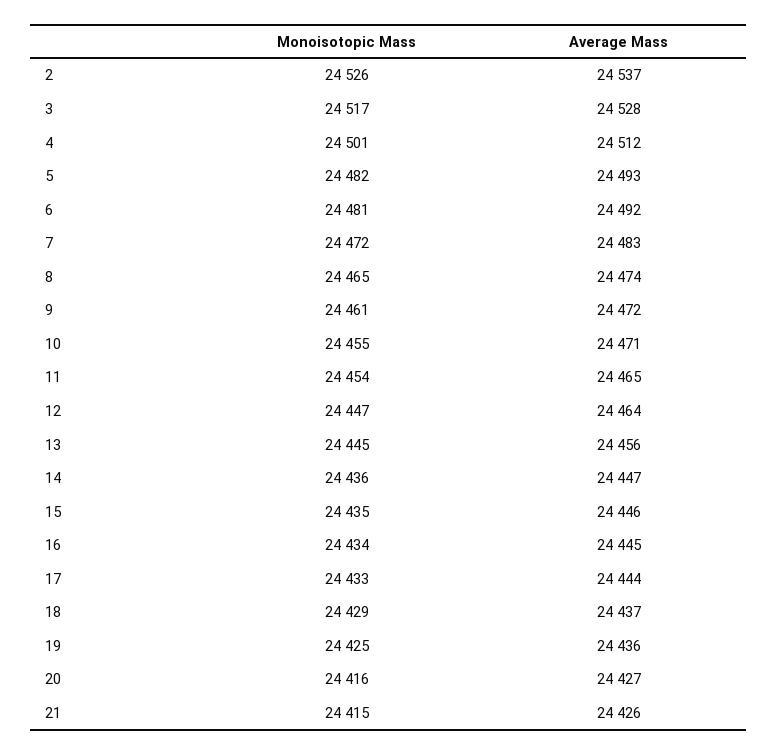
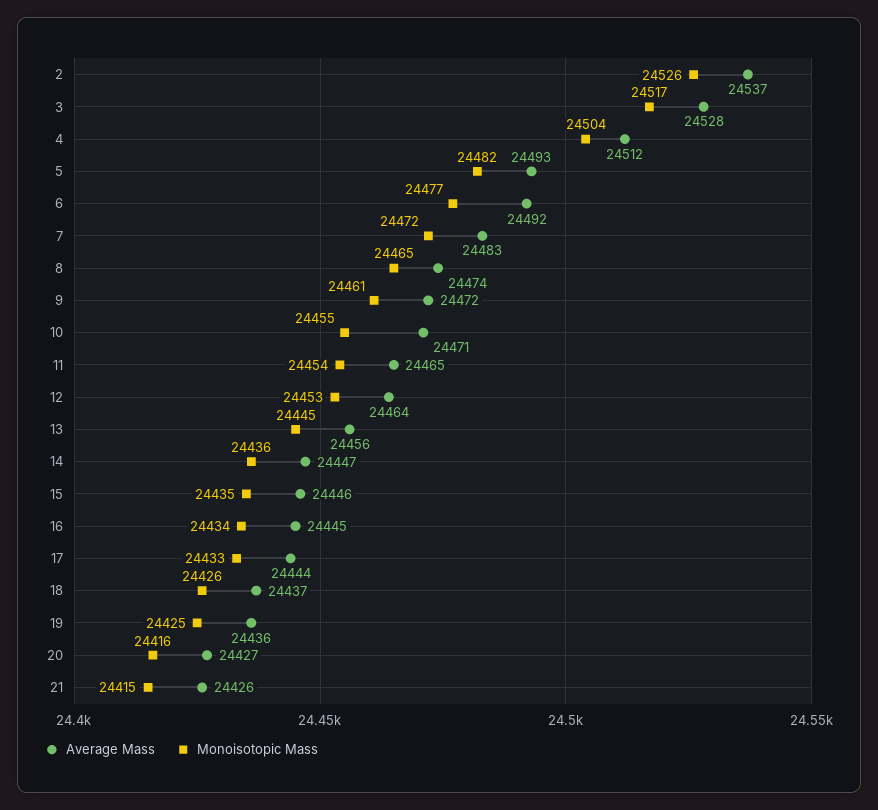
  {
    "Monoisotopic Mass": {
      "2": 24526,
      "3": 24517,
-     "4": 24501,
+     "4": 24504,
      "5": 24482,
-     "6": 24481,
+     "6": 24477,
      "7": 24472,
      "8": 24465,
      "9": 24461,
      "10": 24455,
      "11": 24454,
-     "12": 24447,
+     "12": 24453,
      "13": 24445,
      "14": 24436,
      "15": 24435,
      "16": 24434,
      "17": 24433,
-     "18": 24429,
+     "18": 24426,
      "19": 24425,
      "20": 24416,
      "21": 24415
    },
    "Average Mass": {
      "2": 24537,
      "3": 24528,
      "4": 24512,
      "5": 24493,
      "6": 24492,
      "7": 24483,
      "8": 24474,
      "9": 24472,
      "10": 24471,
      "11": 24465,
      "12": 24464,
      "13": 24456,
      "14": 24447,
      "15": 24446,
      "16": 24445,
      "17": 24444,
      "18": 24437,
      "19": 24436,
      "20": 24427,
      "21": 24426
    }
  }

